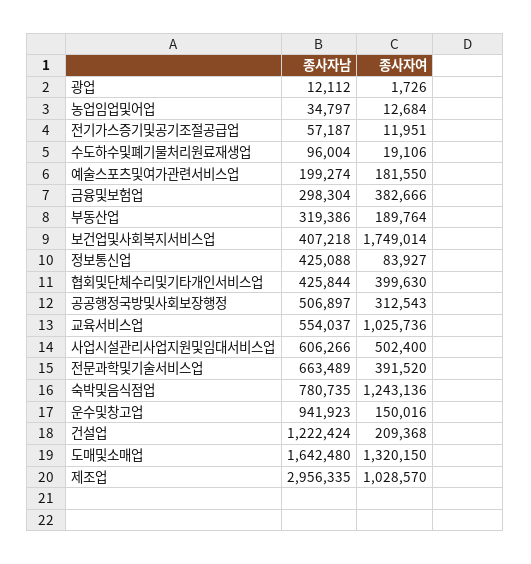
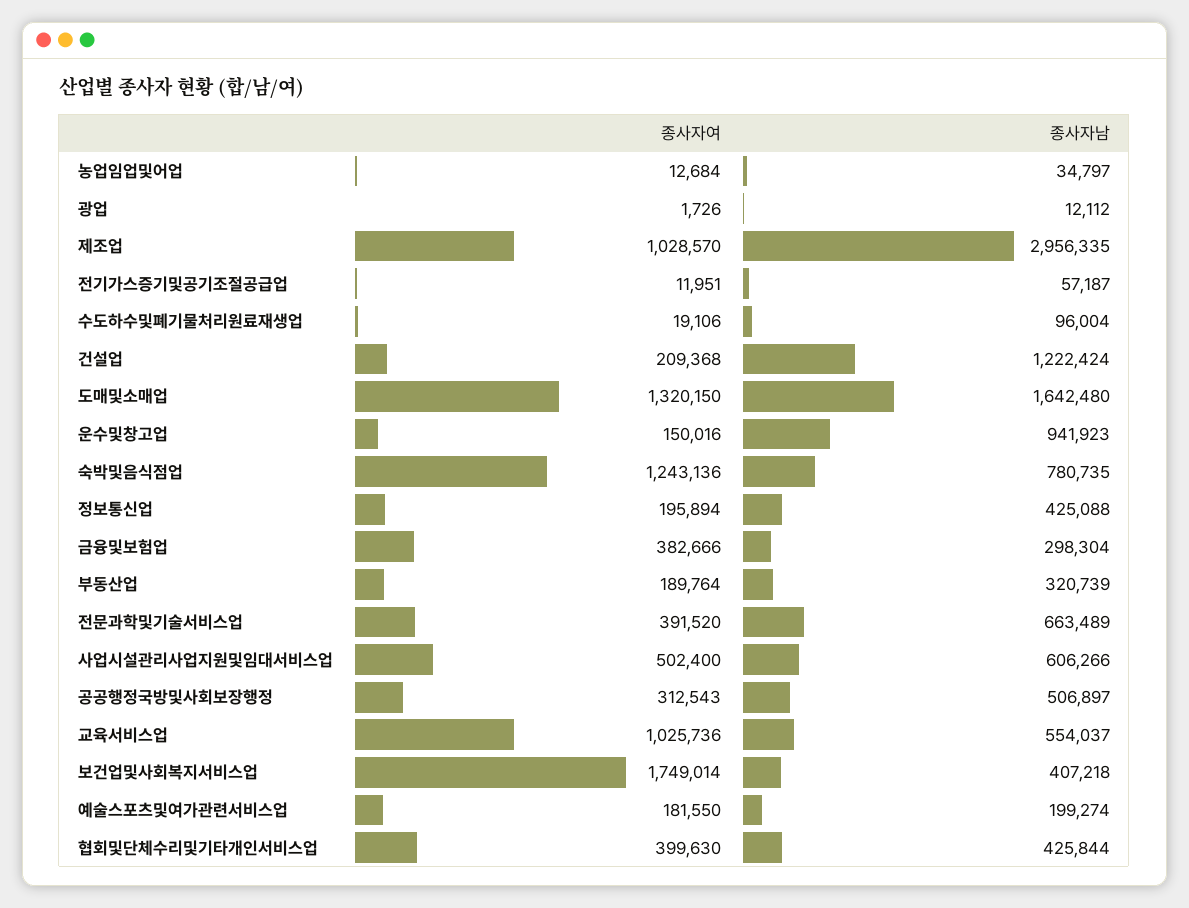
  {
    "종사자남": {
      "광업": 12112,
      "농업임업및어업": 34797,
      "전기가스증기및공기조절공급업": 57187,
      "수도하수및폐기물처리원료재생업": 96004,
      "예술스포츠및여가관련서비스업": 199274,
      "금융및보험업": 298304,
-     "부동산업": 319386,
+     "부동산업": 320739,
      "보건업및사회복지서비스업": 407218,
      "정보통신업": 425088,
      "협회및단체수리및기타개인서비스업": 425844,
      "공공행정국방및사회보장행정": 506897,
      "교육서비스업": 554037,
      "사업시설관리사업지원및임대서비스업": 606266,
      "전문과학및기술서비스업": 663489,
      "숙박및음식점업": 780735,
      "운수및창고업": 941923,
      "건설업": 1222424,
      "도매및소매업": 1642480,
      "제조업": 2956335
    },
    "종사자여": {
      "광업": 1726,
      "농업임업및어업": 12684,
      "전기가스증기및공기조절공급업": 11951,
      "수도하수및폐기물처리원료재생업": 19106,
      "예술스포츠및여가관련서비스업": 181550,
      "금융및보험업": 382666,
      "부동산업": 189764,
      "보건업및사회복지서비스업": 1749014,
-     "정보통신업": 83927,
+     "정보통신업": 195894,
      "협회및단체수리및기타개인서비스업": 399630,
      "공공행정국방및사회보장행정": 312543,
      "교육서비스업": 1025736,
      "사업시설관리사업지원및임대서비스업": 502400,
      "전문과학및기술서비스업": 391520,
      "숙박및음식점업": 1243136,
      "운수및창고업": 150016,
      "건설업": 209368,
      "도매및소매업": 1320150,
      "제조업": 1028570
    }
  }

